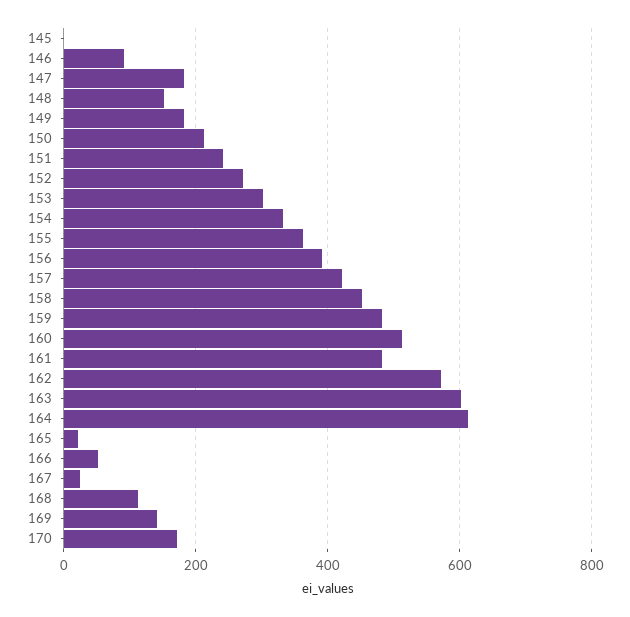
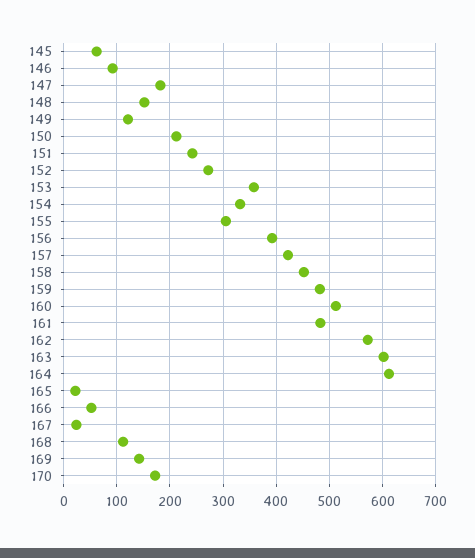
  {
-   "145": 0,
+   "145": 60,
    "146": 100,
    "147": 180,
    "148": 160,
-   "149": 180,
+   "149": 120,
    "150": 220,
    "151": 240,
    "152": 280,
-   "153": 300,
+   "153": 360,
    "154": 340,
-   "155": 360,
+   "155": 300,
    "156": 400,
    "157": 420,
    "158": 460,
    "159": 480,
    "160": 520,
    "161": 480,
    "162": 580,
    "163": 600,
    "164": 620,
    "165": 20,
    "166": 60,
    "167": 20,
    "168": 120,
    "169": 140,
    "170": 180
  }

